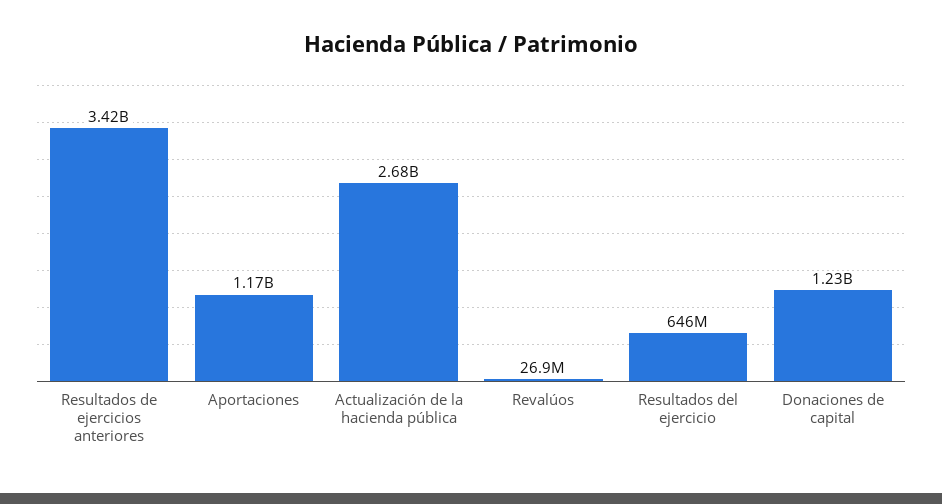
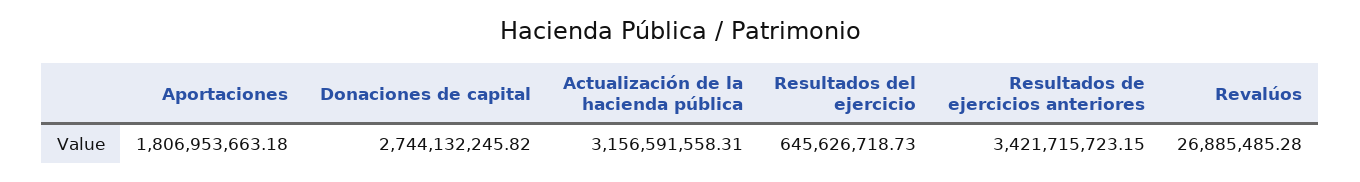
  {
    "Resultados de ejercicios anteriores": 3421715723.15,
-   "Aportaciones": 1170000000,
+   "Aportaciones": 1806953663.18,
-   "Actualización de la hacienda pública": 2680000000,
+   "Actualización de la hacienda pública": 3156591558.31,
    "Revalúos": 26885485.28,
    "Resultados del ejercicio": 645626718.73,
-   "Donaciones de capital": 1230000000
+   "Donaciones de capital": 2744132245.82
  }

